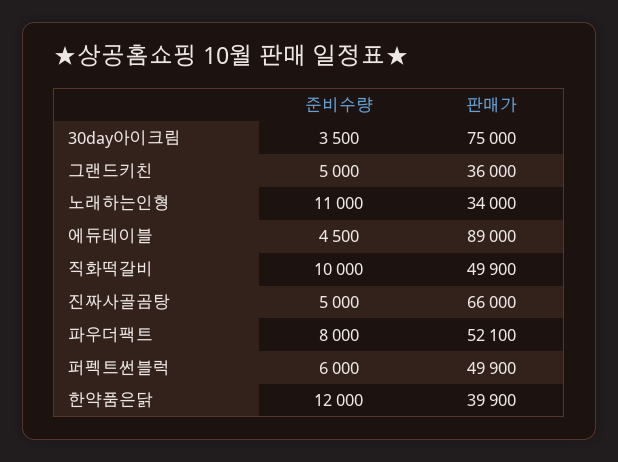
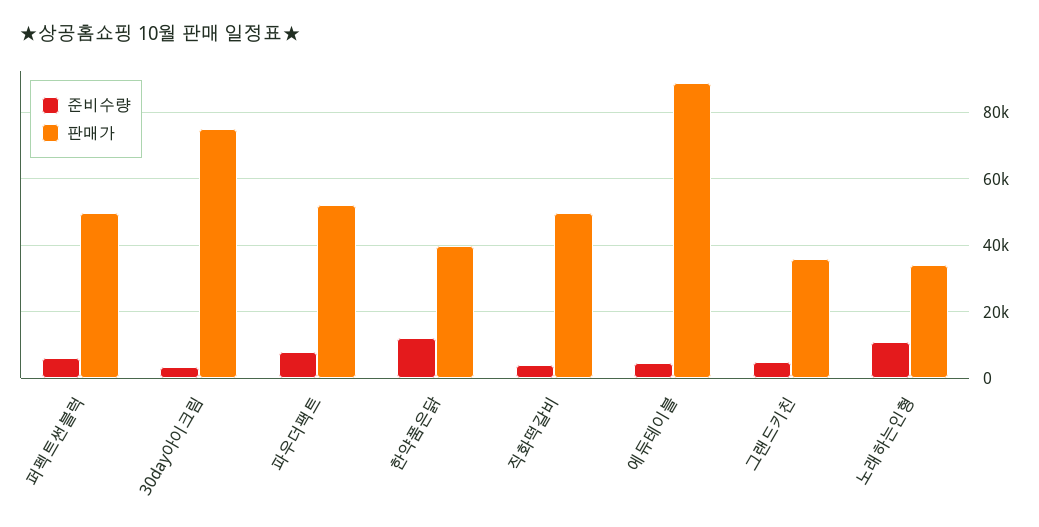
  {
    "준비수량": {
      "30day아이크림": 3500,
      "그랜드키친": 5000,
      "노래하는인형": 11000,
      "에듀테이블": 4500,
-     "직화떡갈비": 10000,
+     "직화떡갈비": 4000,
-     "진짜사골곰탕": 5000,
      "파우더팩트": 8000,
      "퍼펙트썬블럭": 6000,
      "한약품은닭": 12000
    },
    "판매가": {
      "30day아이크림": 75000,
      "그랜드키친": 36000,
      "노래하는인형": 34000,
      "에듀테이블": 89000,
      "직화떡갈비": 49900,
-     "진짜사골곰탕": 66000,
      "파우더팩트": 52100,
      "퍼펙트썬블럭": 49900,
      "한약품은닭": 39900
    }
  }

